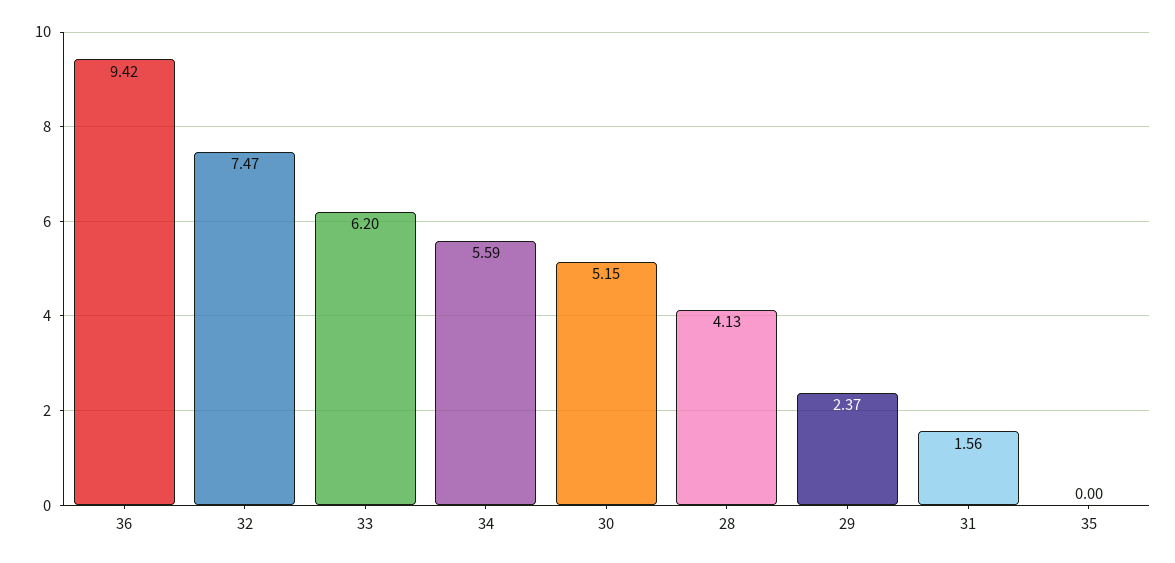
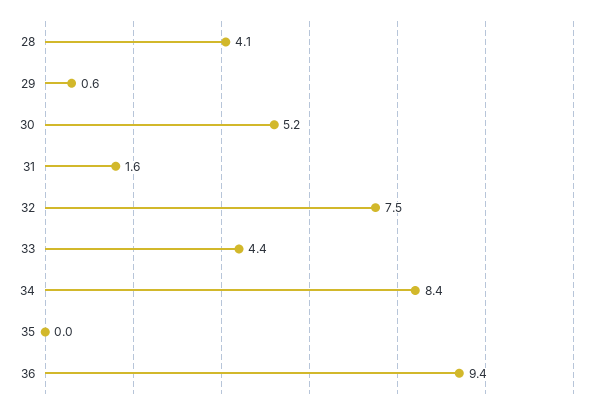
  {
    "36": 9.42,
    "32": 7.47,
-   "33": 6.2,
+   "33": 4.4,
-   "34": 5.59,
+   "34": 8.4,
    "30": 5.15,
    "28": 4.13,
-   "29": 2.37,
+   "29": 0.6,
    "31": 1.56,
    "35": 0
  }

